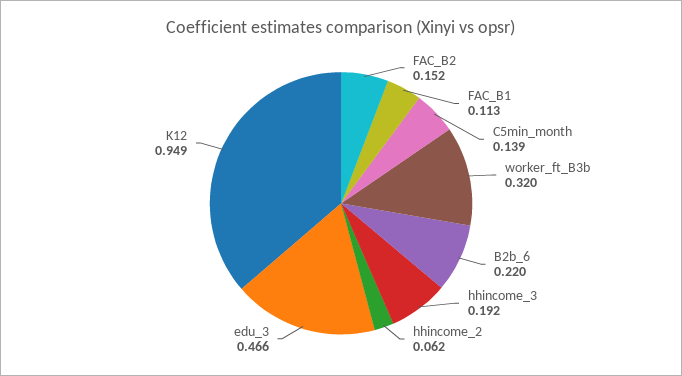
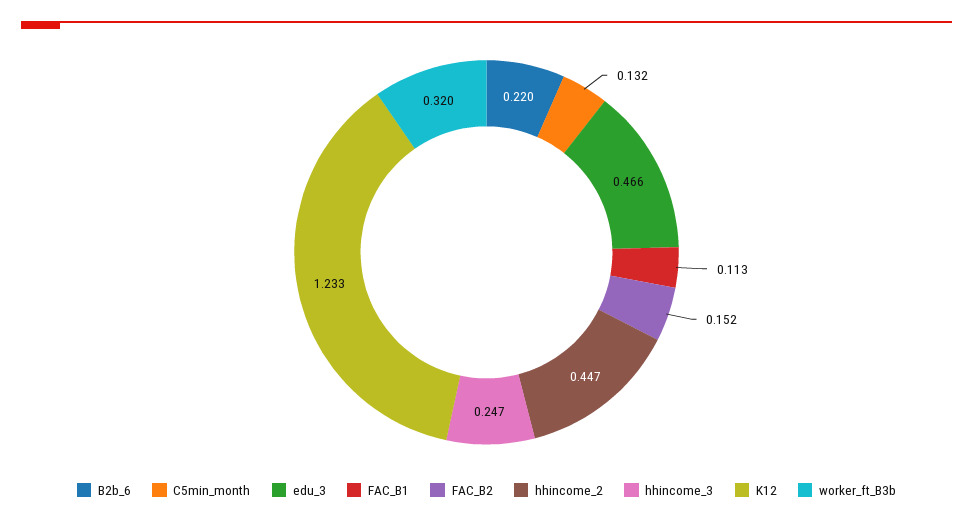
  {
    "FAC_B2": 0.152,
    "FAC_B1": 0.113,
-   "C5min_month": 0.139,
+   "C5min_month": 0.132,
    "worker_ft_B3b": 0.32,
    "B2b_6": 0.22,
-   "hhincome_3": 0.192,
+   "hhincome_3": 0.247,
-   "hhincome_2": 0.062,
+   "hhincome_2": 0.447,
    "edu_3": 0.466,
-   "K12": 0.949
+   "K12": 1.233
  }

